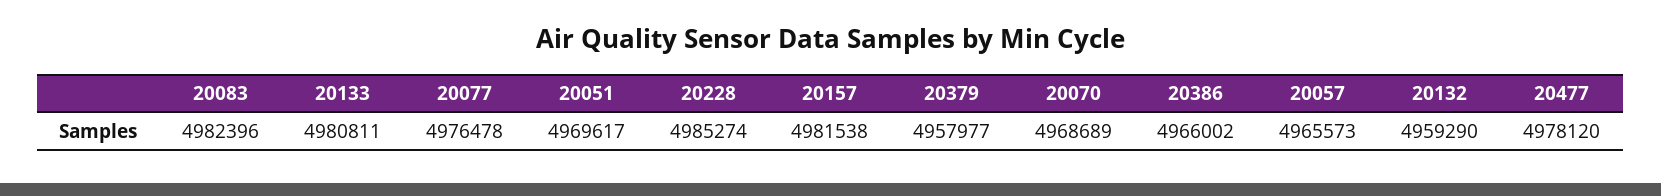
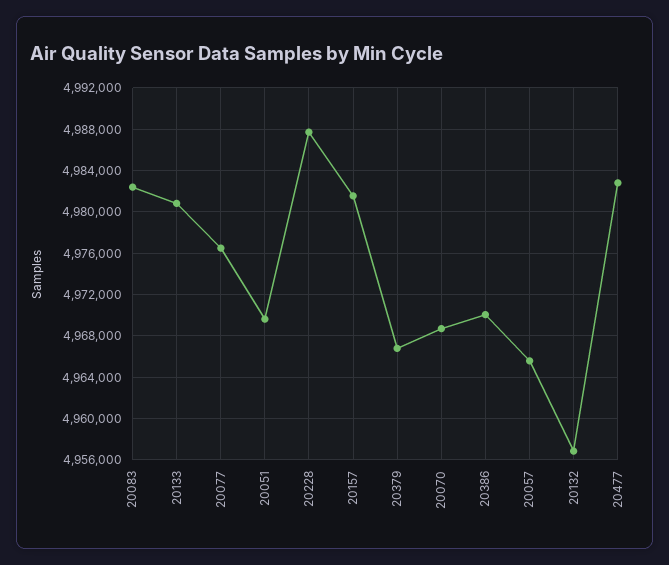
  {
    "20083": 4982396,
    "20133": 4980811,
    "20077": 4976478,
    "20051": 4969617,
-   "20228": 4985274,
+   "20228": 4988000,
    "20157": 4981538,
-   "20379": 4957977,
+   "20379": 4967000,
    "20070": 4968689,
-   "20386": 4966002,
+   "20386": 4970000,
    "20057": 4965573,
-   "20132": 4959290,
+   "20132": 4957000,
-   "20477": 4978120
+   "20477": 4983000
  }

